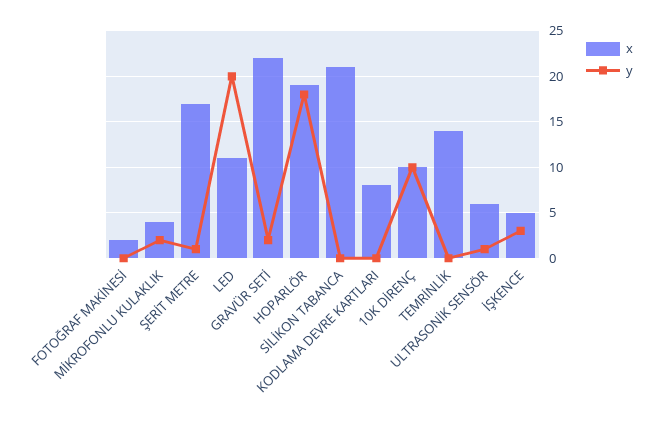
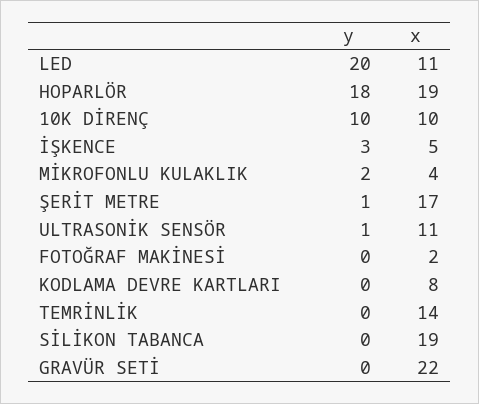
  {
    "x": {
      "FOTOĞRAF MAKİNESİ": 2,
      "MİKROFONLU KULAKLIK": 4,
      "ŞERİT METRE": 17,
      "LED": 11,
      "GRAVÜR SETİ": 22,
      "HOPARLÖR": 19,
-     "SİLİKON TABANCA": 21,
+     "SİLİKON TABANCA": 19,
      "KODLAMA DEVRE KARTLARI": 8,
      "10K DİRENÇ": 10,
      "TEMRİNLİK": 14,
-     "ULTRASONİK SENSÖR": 6,
+     "ULTRASONİK SENSÖR": 11,
      "İŞKENCE": 5
    },
    "y": {
      "FOTOĞRAF MAKİNESİ": 0,
      "MİKROFONLU KULAKLIK": 2,
      "ŞERİT METRE": 1,
      "LED": 20,
-     "GRAVÜR SETİ": 2,
+     "GRAVÜR SETİ": 0,
      "HOPARLÖR": 18,
      "SİLİKON TABANCA": 0,
      "KODLAMA DEVRE KARTLARI": 0,
      "10K DİRENÇ": 10,
      "TEMRİNLİK": 0,
      "ULTRASONİK SENSÖR": 1,
      "İŞKENCE": 3
    }
  }

